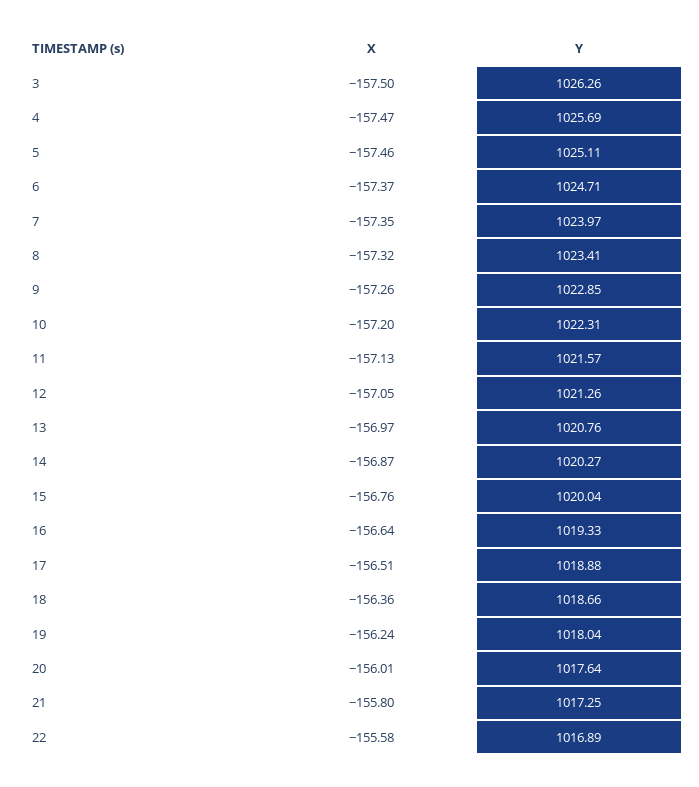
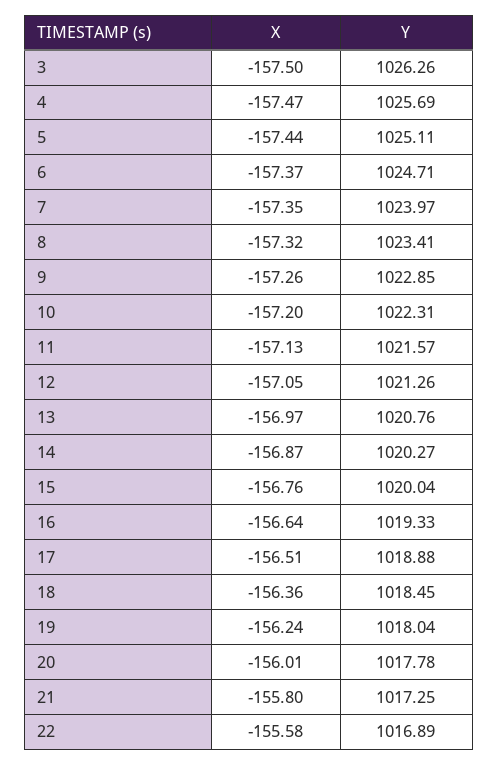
  {
    "X": {
      "3": -157.5,
      "4": -157.47,
-     "5": -157.46,
+     "5": -157.44,
      "6": -157.37,
      "7": -157.35,
      "8": -157.32,
      "9": -157.26,
      "10": -157.2,
      "11": -157.13,
      "12": -157.05,
      "13": -156.97,
      "14": -156.87,
      "15": -156.76,
      "16": -156.64,
      "17": -156.51,
      "18": -156.36,
      "19": -156.24,
      "20": -156.01,
      "21": -155.8,
      "22": -155.58
    },
    "Y": {
      "3": 1026.26,
      "4": 1025.69,
      "5": 1025.11,
      "6": 1024.71,
      "7": 1023.97,
      "8": 1023.41,
      "9": 1022.85,
      "10": 1022.31,
      "11": 1021.57,
      "12": 1021.26,
      "13": 1020.76,
      "14": 1020.27,
      "15": 1020.04,
      "16": 1019.33,
      "17": 1018.88,
-     "18": 1018.66,
+     "18": 1018.45,
      "19": 1018.04,
-     "20": 1017.64,
+     "20": 1017.78,
      "21": 1017.25,
      "22": 1016.89
    }
  }

